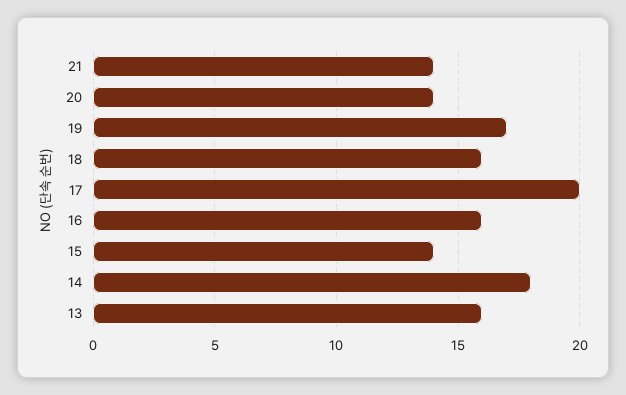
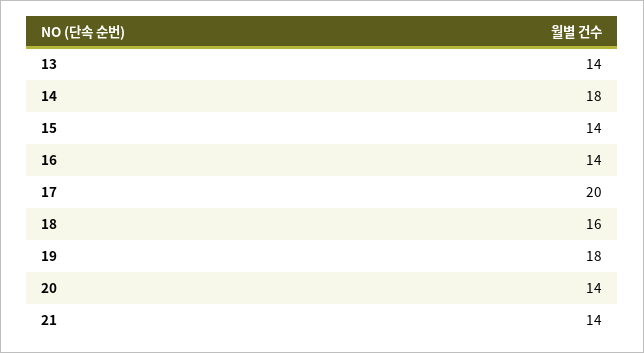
  {
    "21": 14,
    "20": 14,
-   "19": 17,
+   "19": 18,
    "18": 16,
    "17": 20,
-   "16": 16,
+   "16": 14,
    "15": 14,
    "14": 18,
-   "13": 16
+   "13": 14
  }

